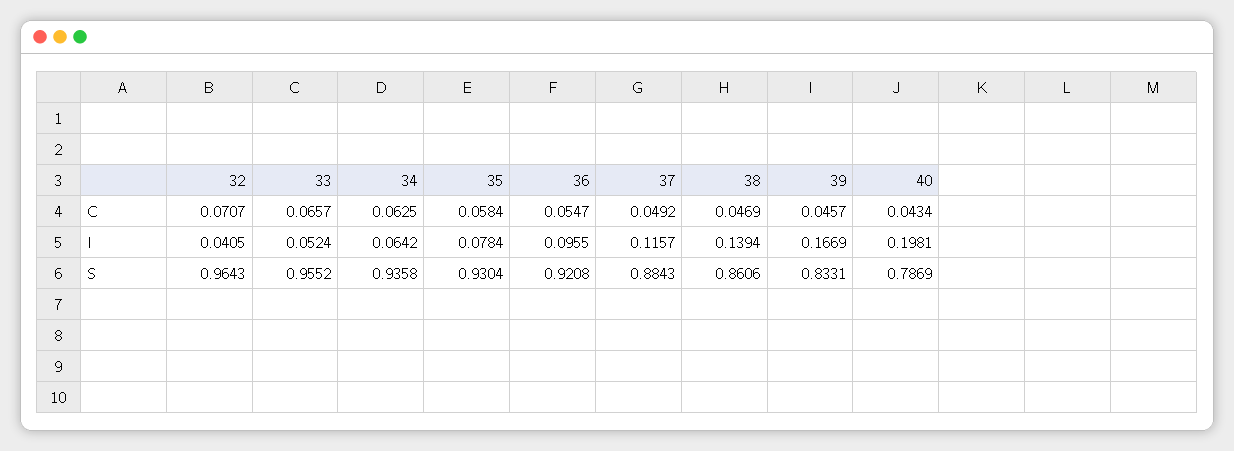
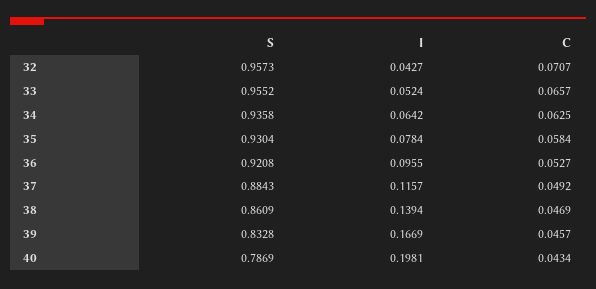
  {
    "32": {
      "C": 0.0707,
-     "I": 0.0405,
+     "I": 0.0427,
-     "S": 0.9643
+     "S": 0.9573
    },
    "33": {
      "C": 0.0657,
      "I": 0.0524,
      "S": 0.9552
    },
    "34": {
      "C": 0.0625,
      "I": 0.0642,
      "S": 0.9358
    },
    "35": {
      "C": 0.0584,
      "I": 0.0784,
      "S": 0.9304
    },
    "36": {
-     "C": 0.0547,
+     "C": 0.0527,
      "I": 0.0955,
      "S": 0.9208
    },
    "37": {
      "C": 0.0492,
      "I": 0.1157,
      "S": 0.8843
    },
    "38": {
      "C": 0.0469,
      "I": 0.1394,
-     "S": 0.8606
+     "S": 0.8609
    },
    "39": {
      "C": 0.0457,
      "I": 0.1669,
-     "S": 0.8331
+     "S": 0.8328
    },
    "40": {
      "C": 0.0434,
      "I": 0.1981,
      "S": 0.7869
    }
  }

